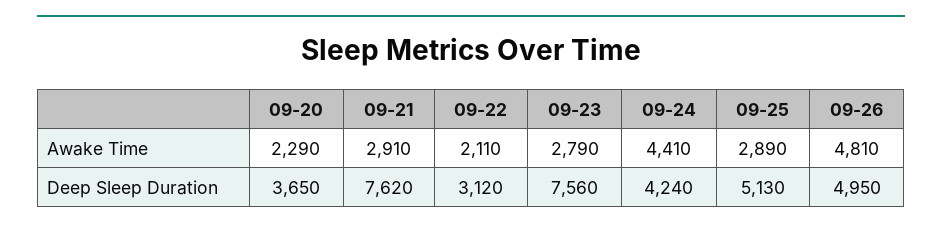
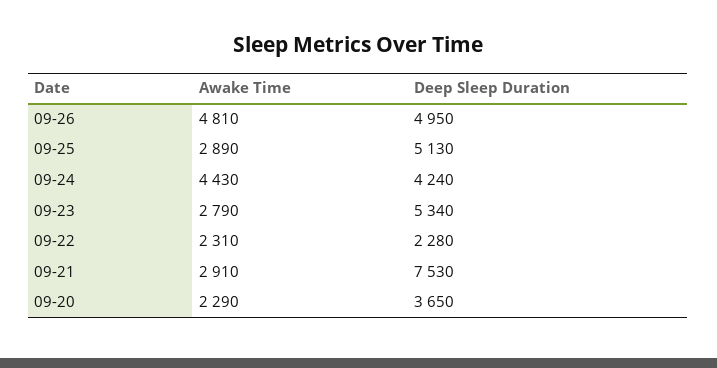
  {
    "09-20": {
      "Awake Time": 2290,
      "Deep Sleep Duration": 3650
    },
    "09-21": {
      "Awake Time": 2910,
-     "Deep Sleep Duration": 7620
+     "Deep Sleep Duration": 7530
    },
    "09-22": {
-     "Awake Time": 2110,
+     "Awake Time": 2310,
-     "Deep Sleep Duration": 3120
+     "Deep Sleep Duration": 2280
    },
    "09-23": {
      "Awake Time": 2790,
-     "Deep Sleep Duration": 7560
+     "Deep Sleep Duration": 5340
    },
    "09-24": {
-     "Awake Time": 4410,
+     "Awake Time": 4430,
      "Deep Sleep Duration": 4240
    },
    "09-25": {
      "Awake Time": 2890,
      "Deep Sleep Duration": 5130
    },
    "09-26": {
      "Awake Time": 4810,
      "Deep Sleep Duration": 4950
    }
  }

